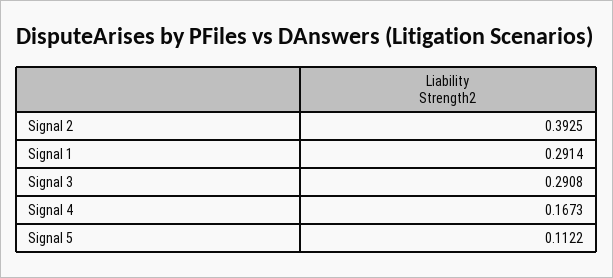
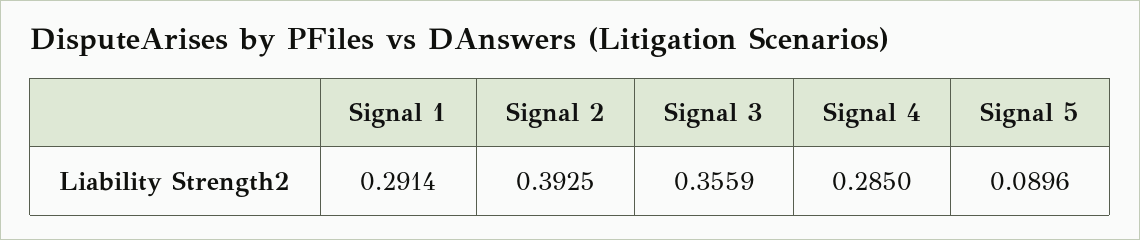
  {
    "Signal 2": 0.3925,
    "Signal 1": 0.2914,
-   "Signal 3": 0.2908,
+   "Signal 3": 0.3559,
-   "Signal 4": 0.1673,
+   "Signal 4": 0.285,
-   "Signal 5": 0.1122
+   "Signal 5": 0.0896
  }

